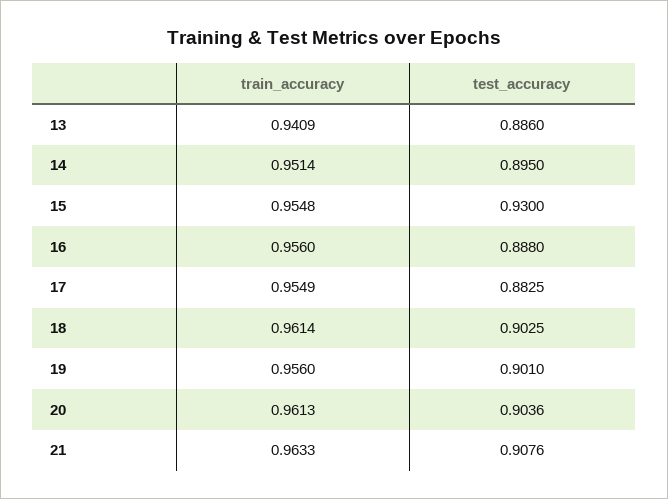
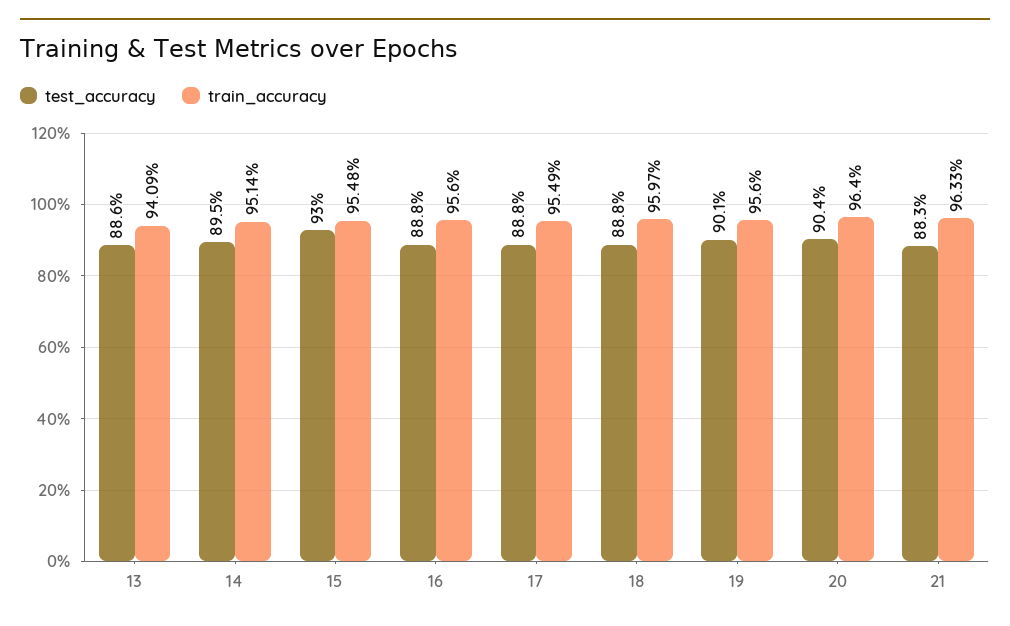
  {
    "train_accuracy": {
      "13": 0.9409,
      "14": 0.9514,
      "15": 0.9548,
      "16": 0.956,
      "17": 0.9549,
-     "18": 0.9614,
+     "18": 0.9597,
      "19": 0.956,
-     "20": 0.9613,
+     "20": 0.964,
      "21": 0.9633
    },
    "test_accuracy": {
      "13": 0.886,
      "14": 0.895,
      "15": 0.93,
      "16": 0.888,
-     "17": 0.8825,
+     "17": 0.888,
-     "18": 0.9025,
+     "18": 0.888,
      "19": 0.901,
      "20": 0.9036,
-     "21": 0.9076
+     "21": 0.883
    }
  }

